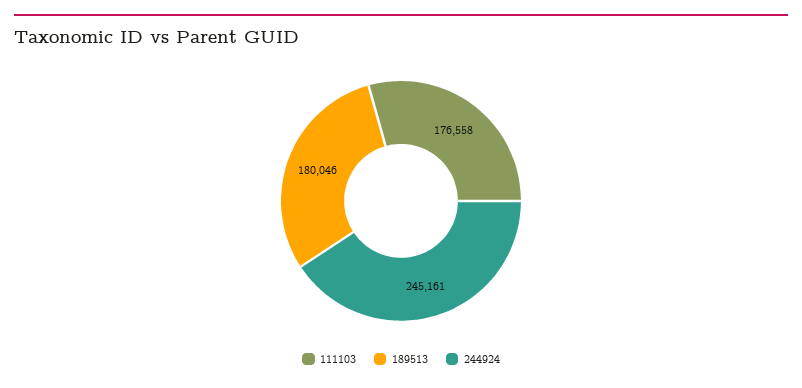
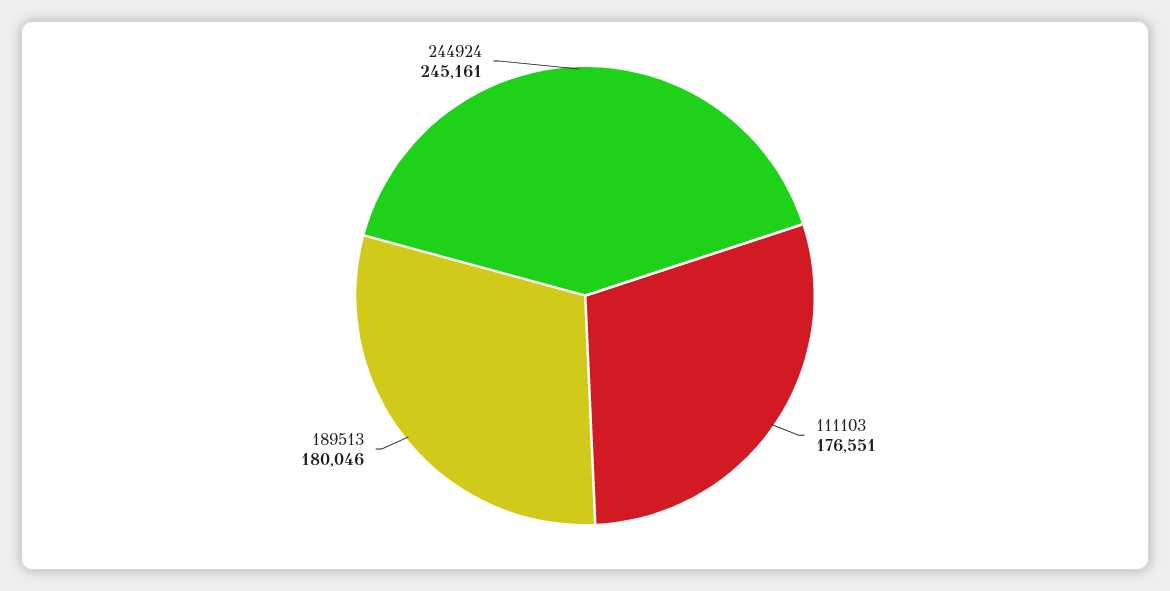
  {
-   "111103": 176558,
+   "111103": 176551,
    "189513": 180046,
    "244924": 245161
  }

